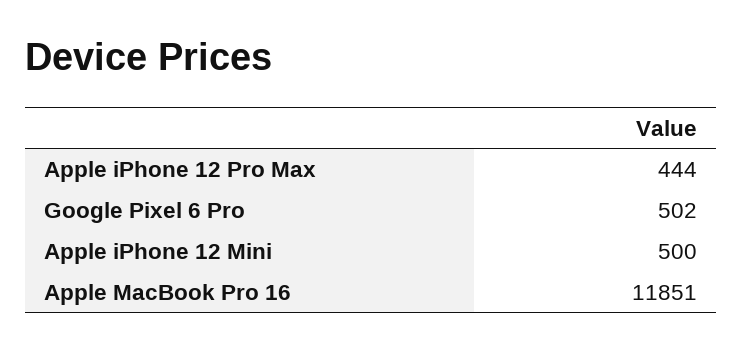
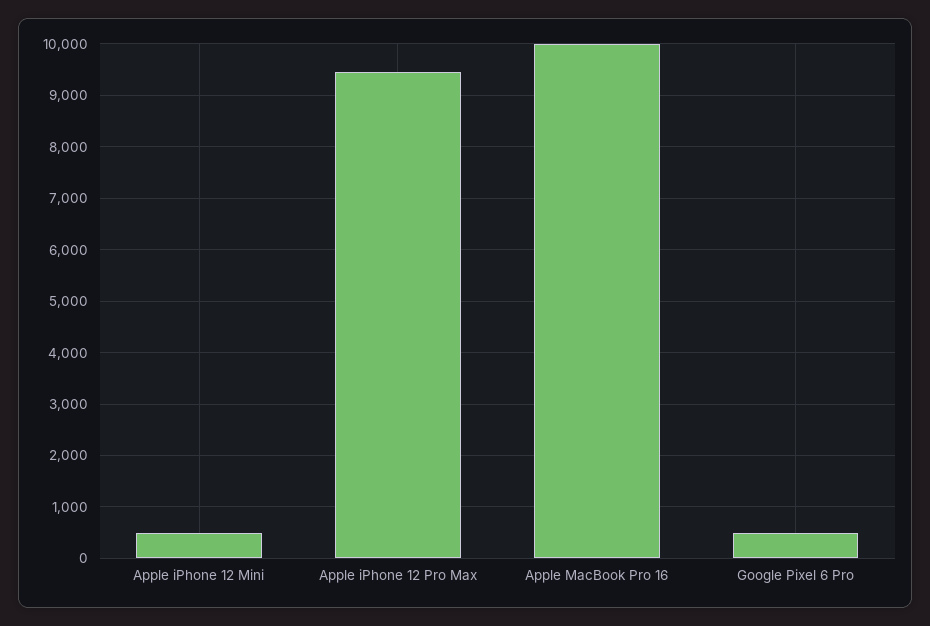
  {
-   "Apple iPhone 12 Pro Max": 444,
+   "Apple iPhone 12 Pro Max": 9400,
    "Google Pixel 6 Pro": 502,
    "Apple iPhone 12 Mini": 500,
-   "Apple MacBook Pro 16": 11851
+   "Apple MacBook Pro 16": 10000
  }

